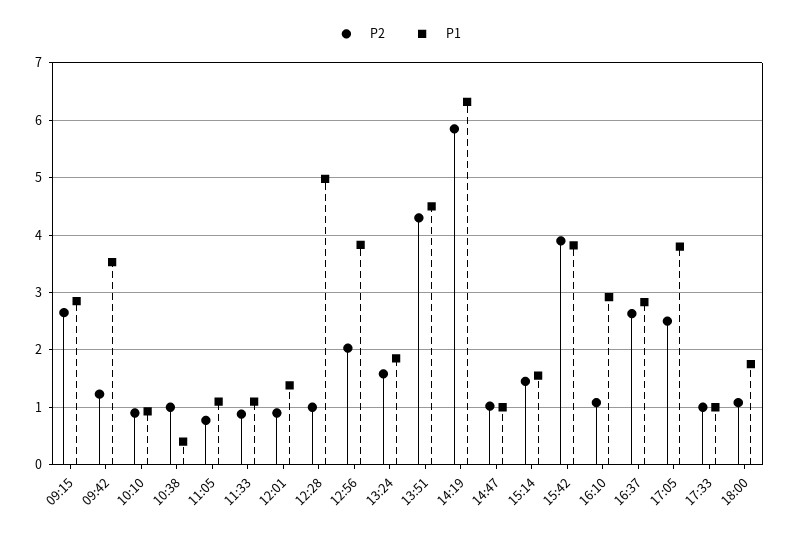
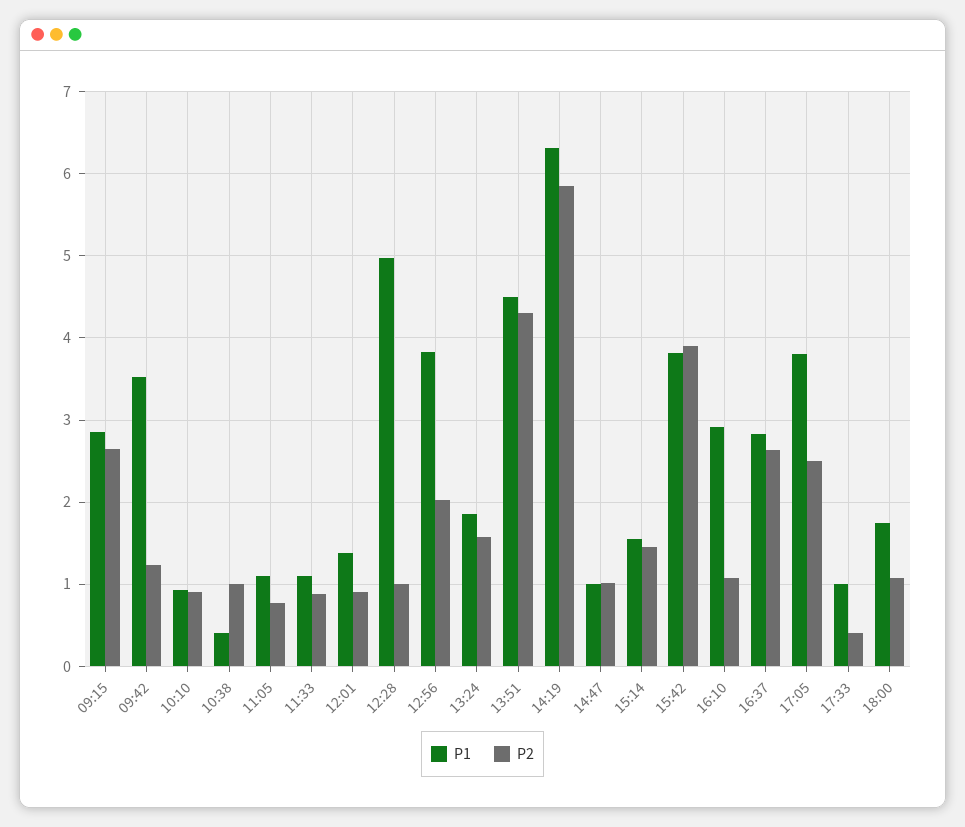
  {
    "P2": {
      "09:15": 2.7,
      "09:42": 1.2,
      "10:10": 0.9,
      "10:38": 1,
      "11:05": 0.8,
      "11:33": 0.9,
      "12:01": 0.9,
      "12:28": 1,
      "12:56": 2,
      "13:24": 1.6,
      "13:51": 4.3,
      "14:19": 5.9,
      "14:47": 1,
      "15:14": 1.5,
      "15:42": 3.9,
      "16:10": 1.1,
      "16:37": 2.6,
      "17:05": 2.5,
-     "17:33": 1,
+     "17:33": 0.4,
      "18:00": 1.1
    },
    "P1": {
      "09:15": 2.9,
      "09:42": 3.5,
      "10:10": 0.9,
      "10:38": 0.4,
      "11:05": 1.1,
      "11:33": 1.1,
      "12:01": 1.4,
      "12:28": 5,
      "12:56": 3.8,
      "13:24": 1.9,
      "13:51": 4.5,
      "14:19": 6.3,
      "14:47": 1,
      "15:14": 1.6,
      "15:42": 3.8,
      "16:10": 2.9,
      "16:37": 2.8,
      "17:05": 3.8,
      "17:33": 1,
      "18:00": 1.8
    }
  }

